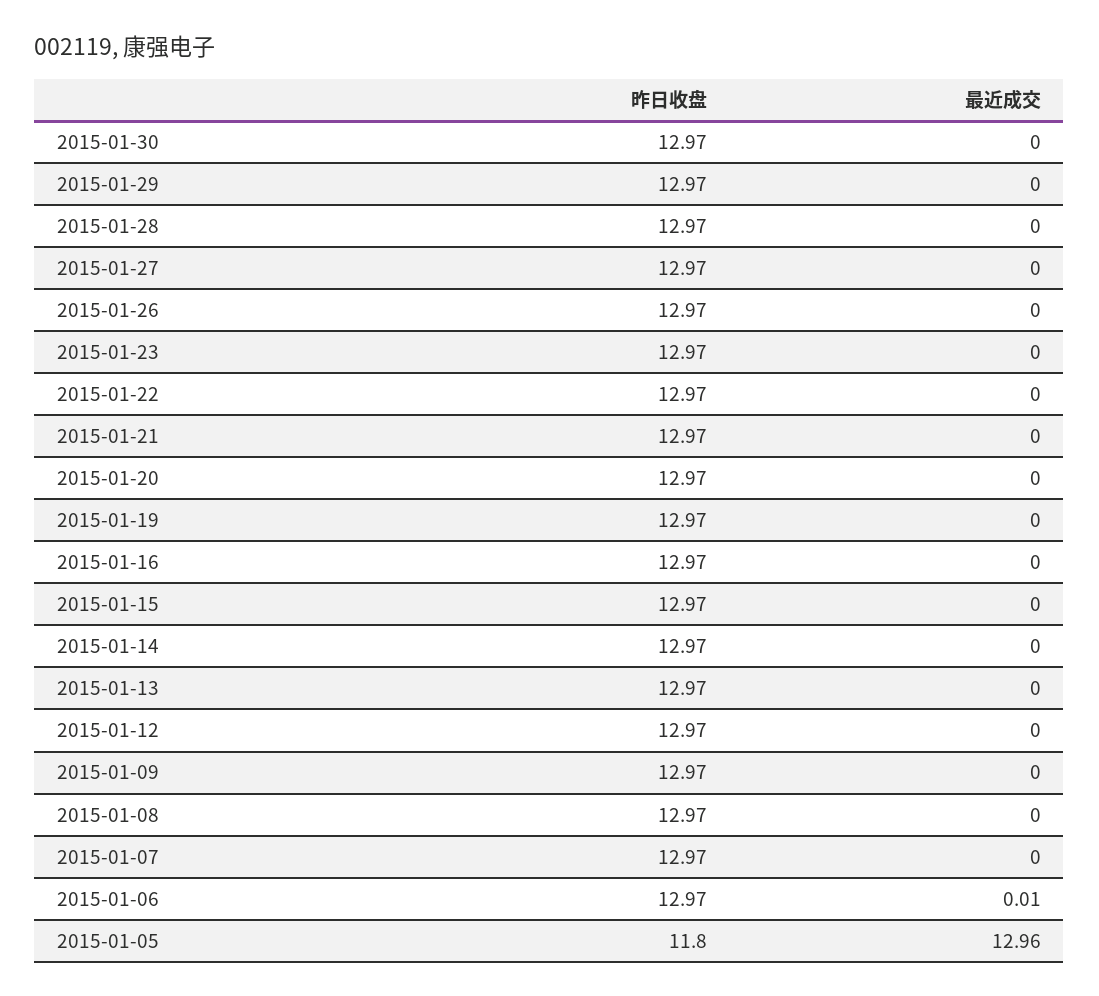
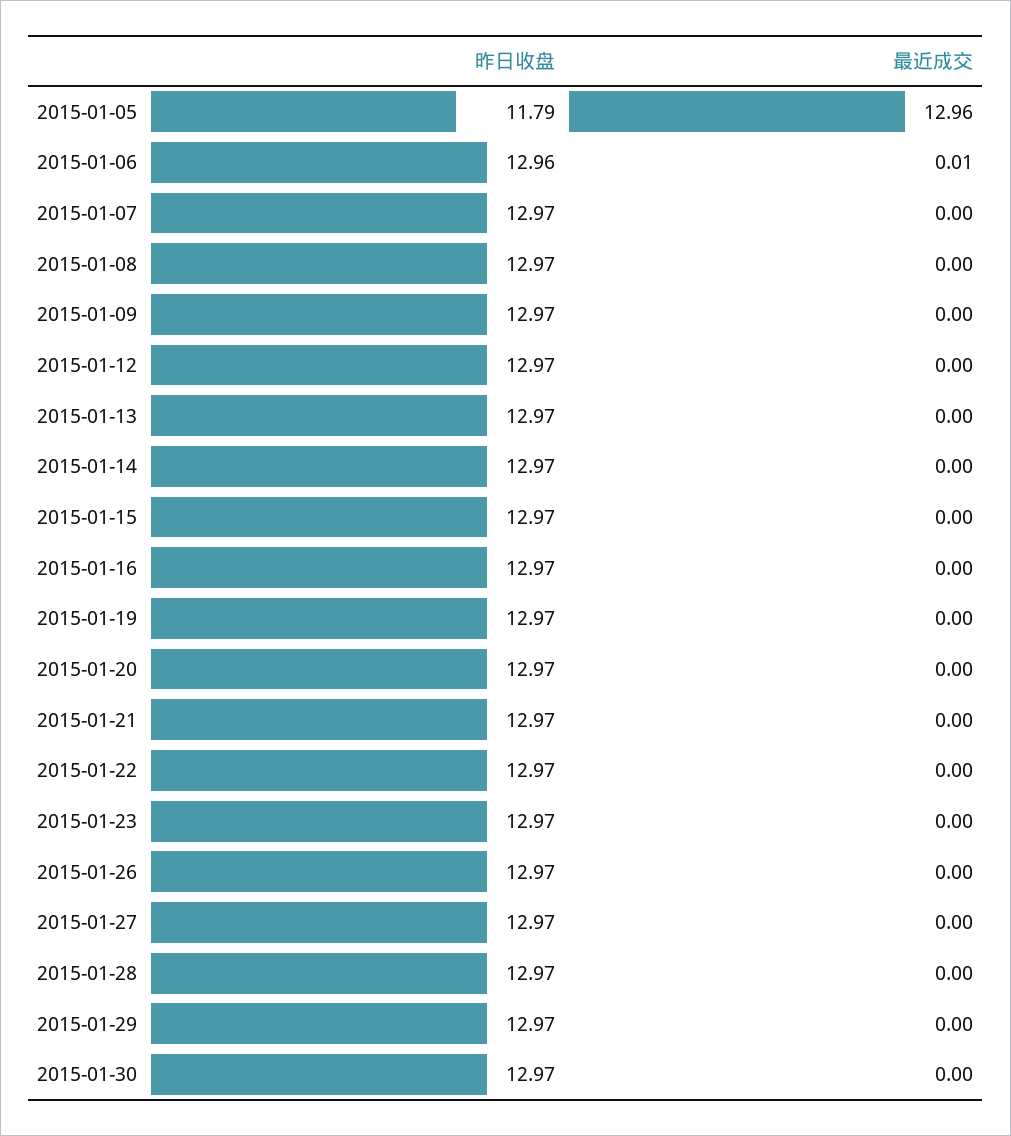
  {
    "昨日收盘": {
      "2015-01-30": 12.97,
      "2015-01-29": 12.97,
      "2015-01-28": 12.97,
      "2015-01-27": 12.97,
      "2015-01-26": 12.97,
      "2015-01-23": 12.97,
      "2015-01-22": 12.97,
      "2015-01-21": 12.97,
      "2015-01-20": 12.97,
      "2015-01-19": 12.97,
      "2015-01-16": 12.97,
      "2015-01-15": 12.97,
      "2015-01-14": 12.97,
      "2015-01-13": 12.97,
      "2015-01-12": 12.97,
      "2015-01-09": 12.97,
      "2015-01-08": 12.97,
      "2015-01-07": 12.97,
-     "2015-01-06": 12.97,
+     "2015-01-06": 12.96,
-     "2015-01-05": 11.8
+     "2015-01-05": 11.79
    },
    "最近成交": {
      "2015-01-30": 0,
      "2015-01-29": 0,
      "2015-01-28": 0,
      "2015-01-27": 0,
      "2015-01-26": 0,
      "2015-01-23": 0,
      "2015-01-22": 0,
      "2015-01-21": 0,
      "2015-01-20": 0,
      "2015-01-19": 0,
      "2015-01-16": 0,
      "2015-01-15": 0,
      "2015-01-14": 0,
      "2015-01-13": 0,
      "2015-01-12": 0,
      "2015-01-09": 0,
      "2015-01-08": 0,
      "2015-01-07": 0,
      "2015-01-06": 0.01,
      "2015-01-05": 12.96
    }
  }

